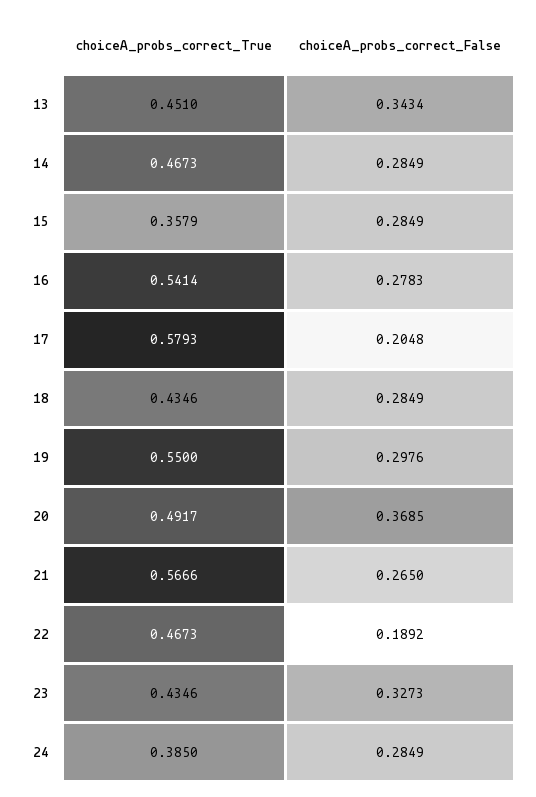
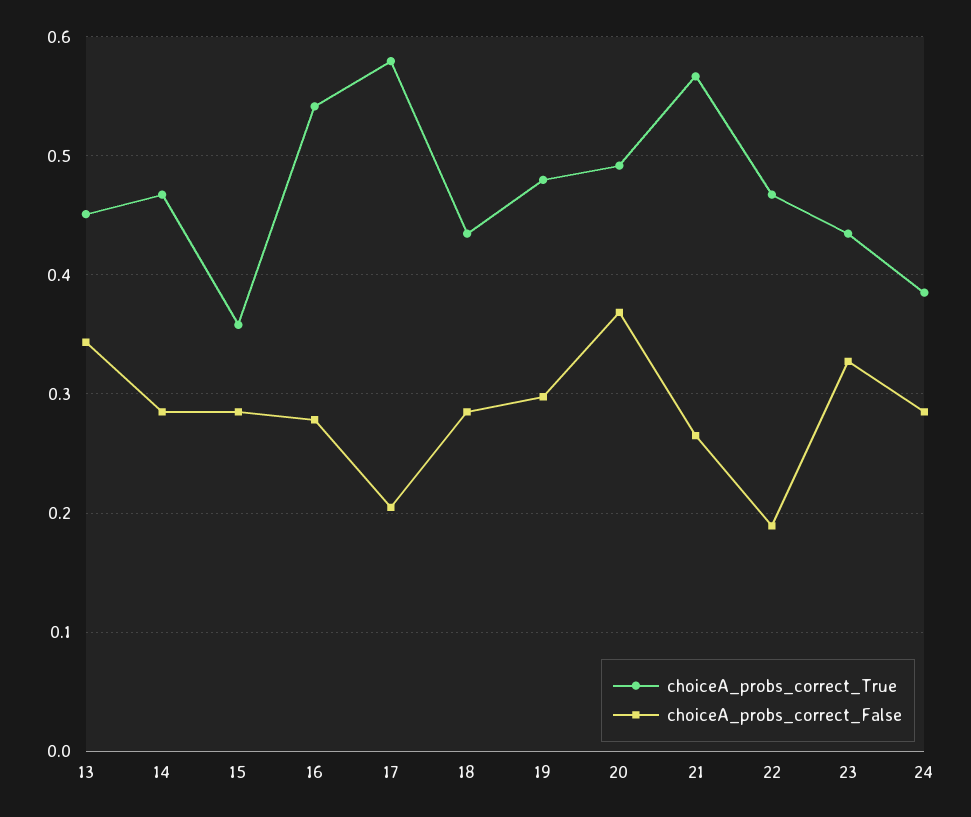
  {
    "choiceA_probs_correct_True": {
      "13": 0.451,
      "14": 0.4673,
      "15": 0.3579,
      "16": 0.5414,
      "17": 0.5793,
      "18": 0.4346,
-     "19": 0.55,
+     "19": 0.48,
      "20": 0.4917,
      "21": 0.5666,
      "22": 0.4673,
      "23": 0.4346,
      "24": 0.385
    },
    "choiceA_probs_correct_False": {
      "13": 0.3434,
      "14": 0.2849,
      "15": 0.2849,
      "16": 0.2783,
      "17": 0.2048,
      "18": 0.2849,
      "19": 0.2976,
      "20": 0.3685,
      "21": 0.265,
      "22": 0.1892,
      "23": 0.3273,
      "24": 0.2849
    }
  }

